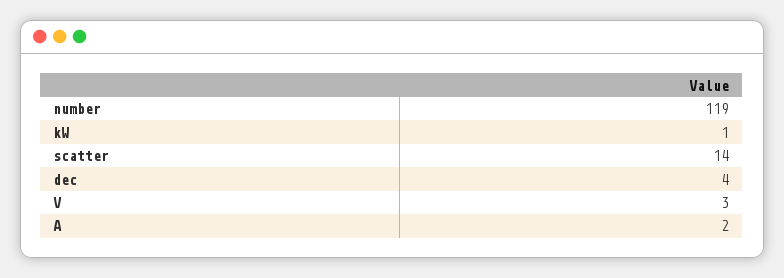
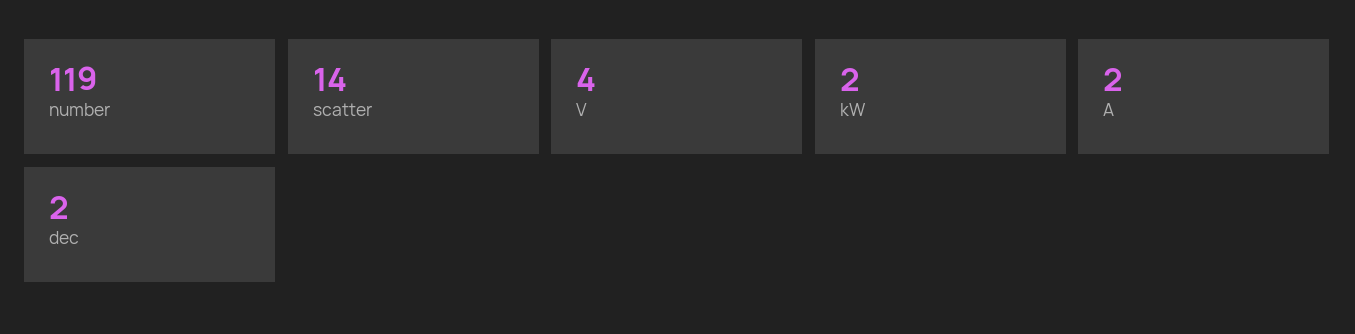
  {
    "number": 119,
-   "kW": 1,
+   "kW": 2,
    "scatter": 14,
-   "dec": 4,
+   "dec": 2,
-   "V": 3,
+   "V": 4,
    "A": 2
  }

